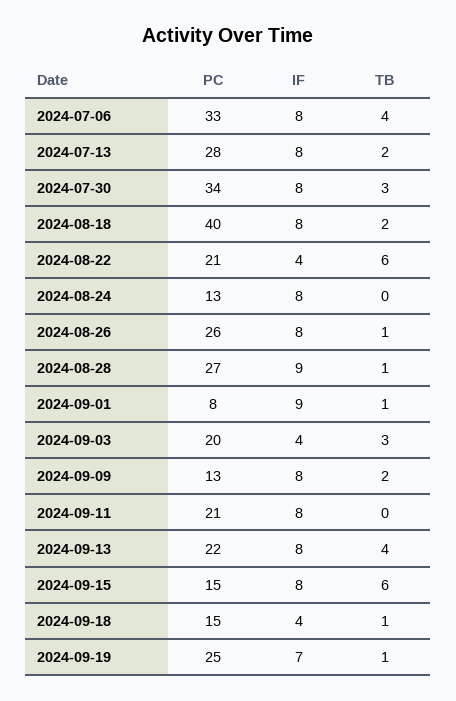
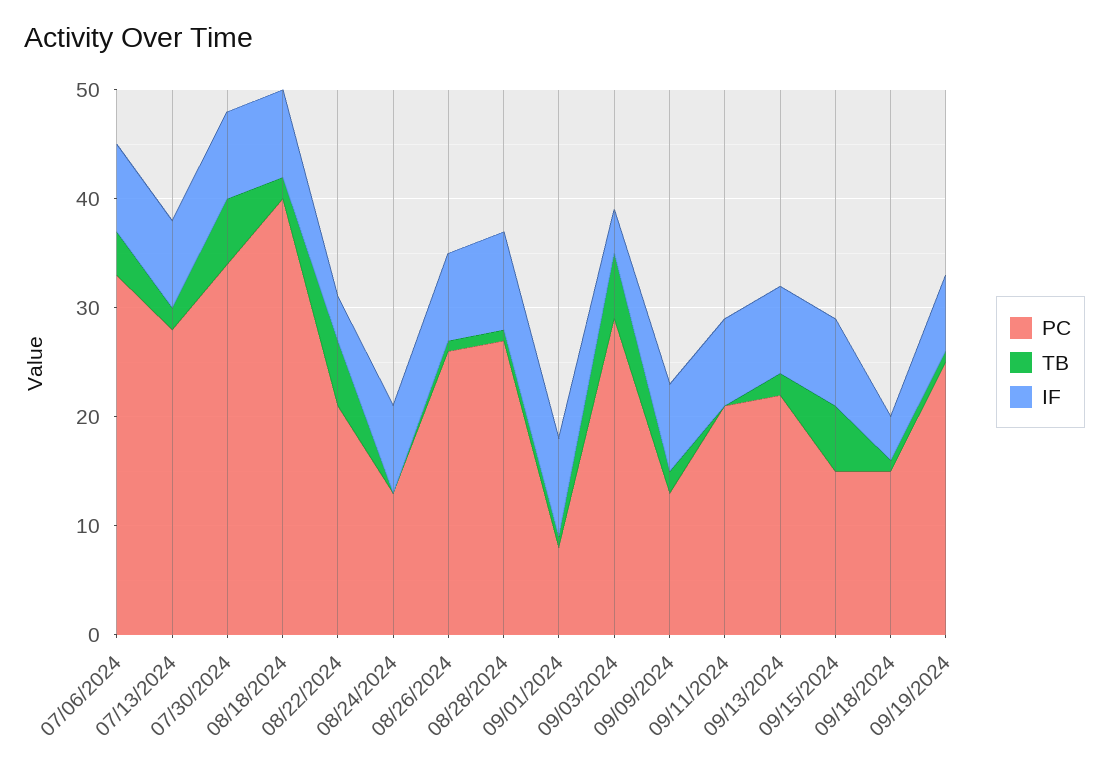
  {
    "PC": {
      "2024-07-06": 33,
      "2024-07-13": 28,
      "2024-07-30": 34,
      "2024-08-18": 40,
      "2024-08-22": 21,
      "2024-08-24": 13,
      "2024-08-26": 26,
      "2024-08-28": 27,
      "2024-09-01": 8,
-     "2024-09-03": 20,
+     "2024-09-03": 29,
      "2024-09-09": 13,
      "2024-09-11": 21,
      "2024-09-13": 22,
      "2024-09-15": 15,
      "2024-09-18": 15,
      "2024-09-19": 25
    },
    "IF": {
      "2024-07-06": 8,
      "2024-07-13": 8,
      "2024-07-30": 8,
      "2024-08-18": 8,
      "2024-08-22": 4,
      "2024-08-24": 8,
      "2024-08-26": 8,
      "2024-08-28": 9,
      "2024-09-01": 9,
      "2024-09-03": 4,
      "2024-09-09": 8,
      "2024-09-11": 8,
      "2024-09-13": 8,
      "2024-09-15": 8,
      "2024-09-18": 4,
      "2024-09-19": 7
    },
    "TB": {
      "2024-07-06": 4,
      "2024-07-13": 2,
-     "2024-07-30": 3,
+     "2024-07-30": 6,
      "2024-08-18": 2,
      "2024-08-22": 6,
      "2024-08-24": 0,
      "2024-08-26": 1,
      "2024-08-28": 1,
      "2024-09-01": 1,
-     "2024-09-03": 3,
+     "2024-09-03": 6,
      "2024-09-09": 2,
      "2024-09-11": 0,
-     "2024-09-13": 4,
+     "2024-09-13": 2,
      "2024-09-15": 6,
      "2024-09-18": 1,
      "2024-09-19": 1
    }
  }

